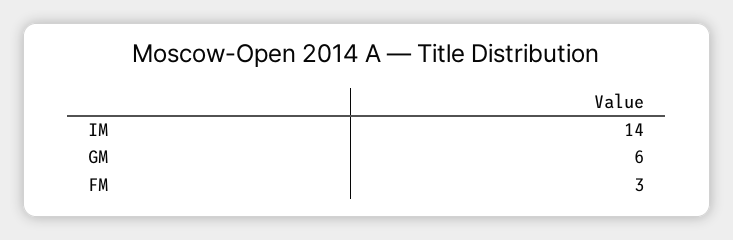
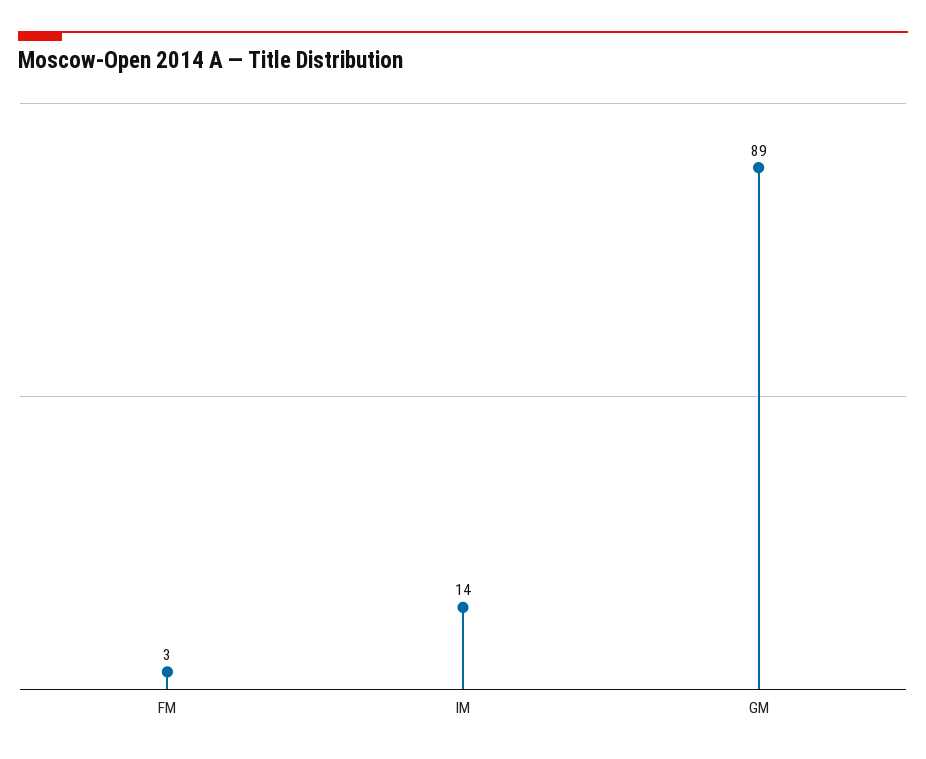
  {
    "IM": 14,
-   "GM": 6,
+   "GM": 89,
    "FM": 3
  }

